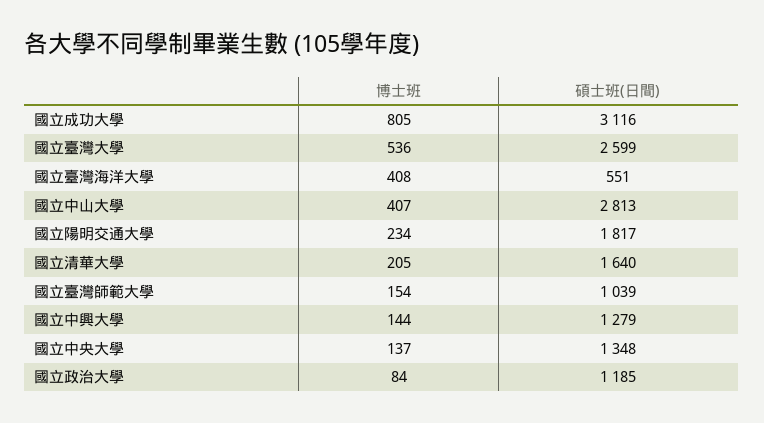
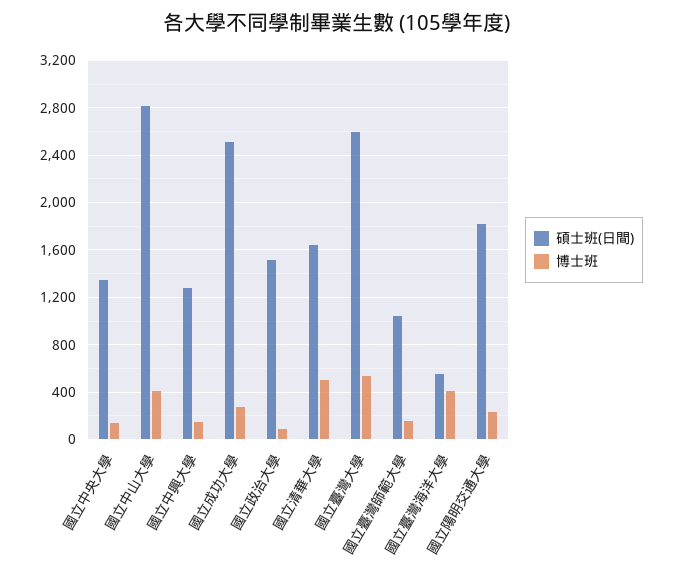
  {
    "博士班": {
-     "國立成功大學": 805,
+     "國立成功大學": 300,
      "國立臺灣大學": 536,
      "國立臺灣海洋大學": 408,
      "國立中山大學": 407,
      "國立陽明交通大學": 234,
-     "國立清華大學": 205,
+     "國立清華大學": 500,
      "國立臺灣師範大學": 154,
      "國立中興大學": 144,
      "國立中央大學": 137,
      "國立政治大學": 84
    },
    "碩士班(日間)": {
-     "國立成功大學": 3116,
+     "國立成功大學": 2500,
      "國立臺灣大學": 2599,
      "國立臺灣海洋大學": 551,
      "國立中山大學": 2813,
      "國立陽明交通大學": 1817,
      "國立清華大學": 1640,
      "國立臺灣師範大學": 1039,
      "國立中興大學": 1279,
      "國立中央大學": 1348,
-     "國立政治大學": 1185
+     "國立政治大學": 1500
    }
  }

